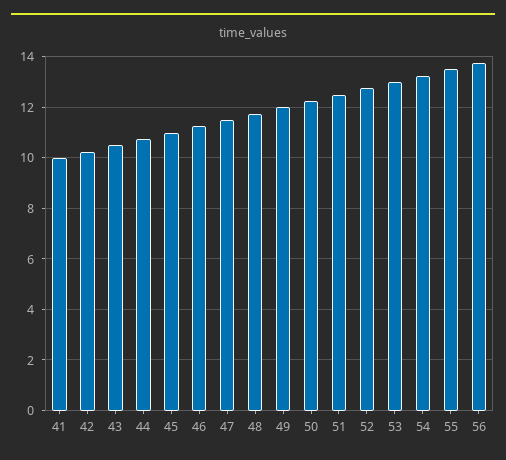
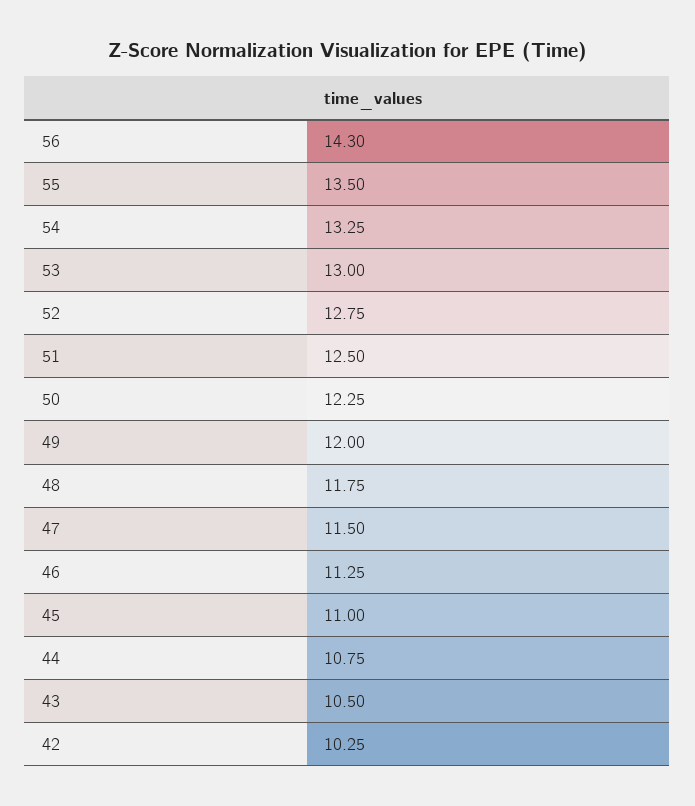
  {
-   "41": 10,
    "42": 10.25,
    "43": 10.5,
    "44": 10.75,
    "45": 11,
    "46": 11.25,
    "47": 11.5,
    "48": 11.75,
    "49": 12,
    "50": 12.25,
    "51": 12.5,
    "52": 12.75,
    "53": 13,
    "54": 13.25,
    "55": 13.5,
-   "56": 13.75
+   "56": 14.3
  }

